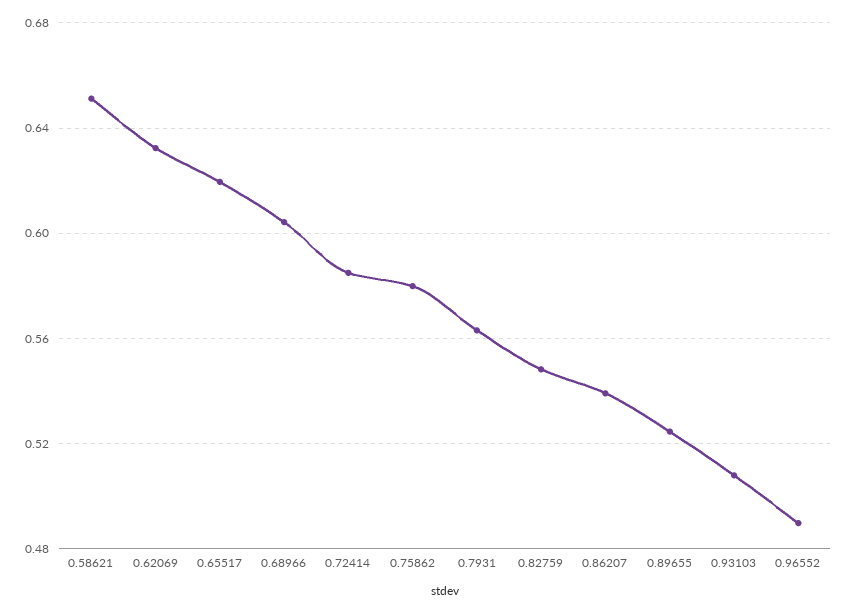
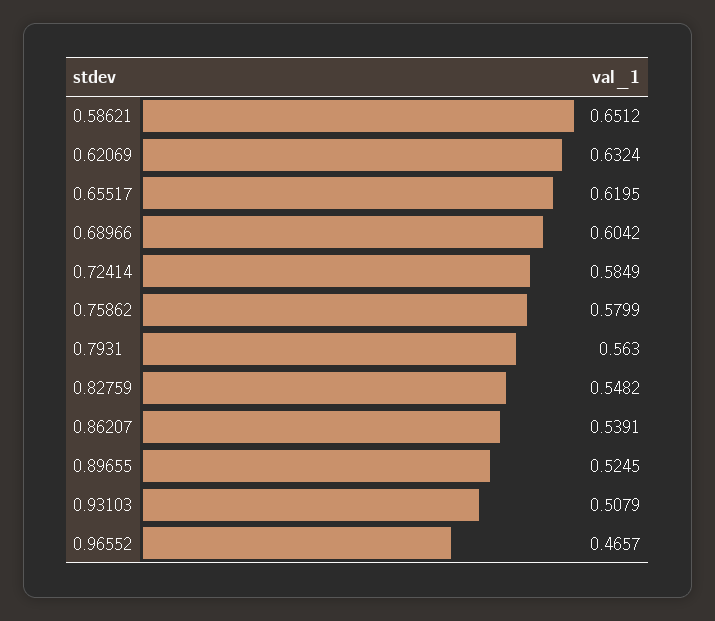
  {
    "0.58621": 0.6512,
    "0.62069": 0.6324,
    "0.65517": 0.6195,
    "0.68966": 0.6042,
    "0.72414": 0.5849,
    "0.75862": 0.5799,
    "0.7931": 0.563,
    "0.82759": 0.5482,
    "0.86207": 0.5391,
    "0.89655": 0.5245,
    "0.93103": 0.5079,
-   "0.96552": 0.49
+   "0.96552": 0.4657
  }

